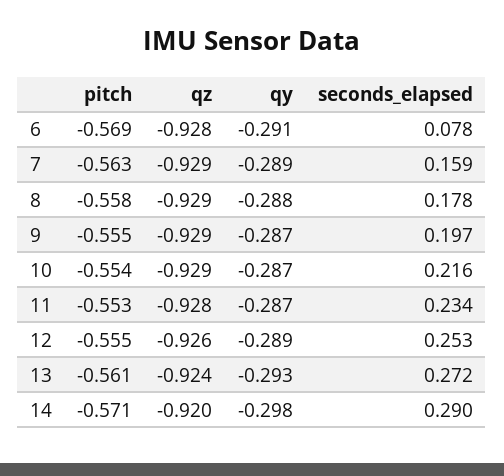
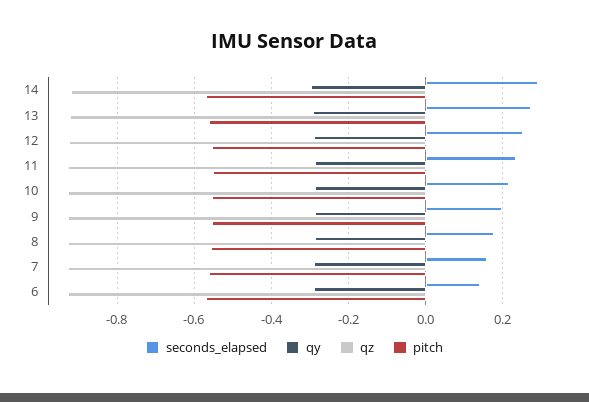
  {
    "pitch": {
      "6": -0.569,
      "7": -0.563,
      "8": -0.558,
      "9": -0.555,
      "10": -0.554,
      "11": -0.553,
      "12": -0.555,
      "13": -0.561,
      "14": -0.571
    },
    "qz": {
      "6": -0.928,
      "7": -0.929,
      "8": -0.929,
      "9": -0.929,
      "10": -0.929,
      "11": -0.928,
      "12": -0.926,
      "13": -0.924,
      "14": -0.92
    },
    "qy": {
      "6": -0.291,
      "7": -0.289,
      "8": -0.288,
      "9": -0.287,
      "10": -0.287,
      "11": -0.287,
      "12": -0.289,
      "13": -0.293,
      "14": -0.298
    },
    "seconds_elapsed": {
-     "6": 0.078,
+     "6": 0.14,
      "7": 0.159,
      "8": 0.178,
      "9": 0.197,
      "10": 0.216,
      "11": 0.234,
      "12": 0.253,
      "13": 0.272,
      "14": 0.29
    }
  }

